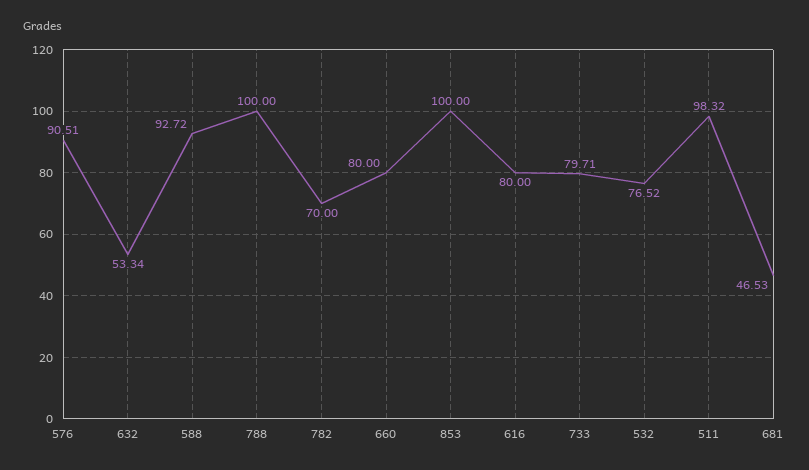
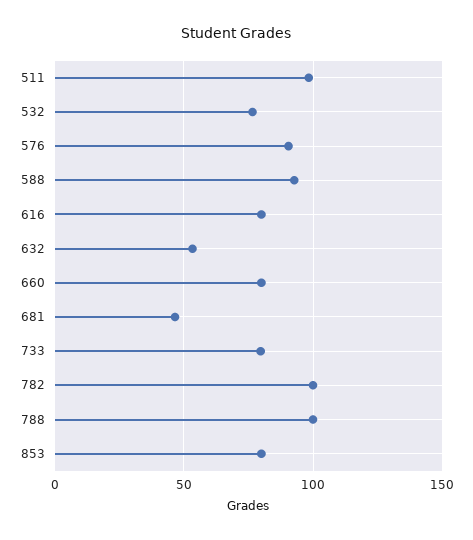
  {
    "576": 90.51,
    "632": 53.34,
    "588": 92.72,
    "788": 100,
-   "782": 70,
+   "782": 100,
    "660": 80,
-   "853": 100,
+   "853": 80,
    "616": 80,
    "733": 79.71,
    "532": 76.52,
    "511": 98.32,
    "681": 46.53
  }

